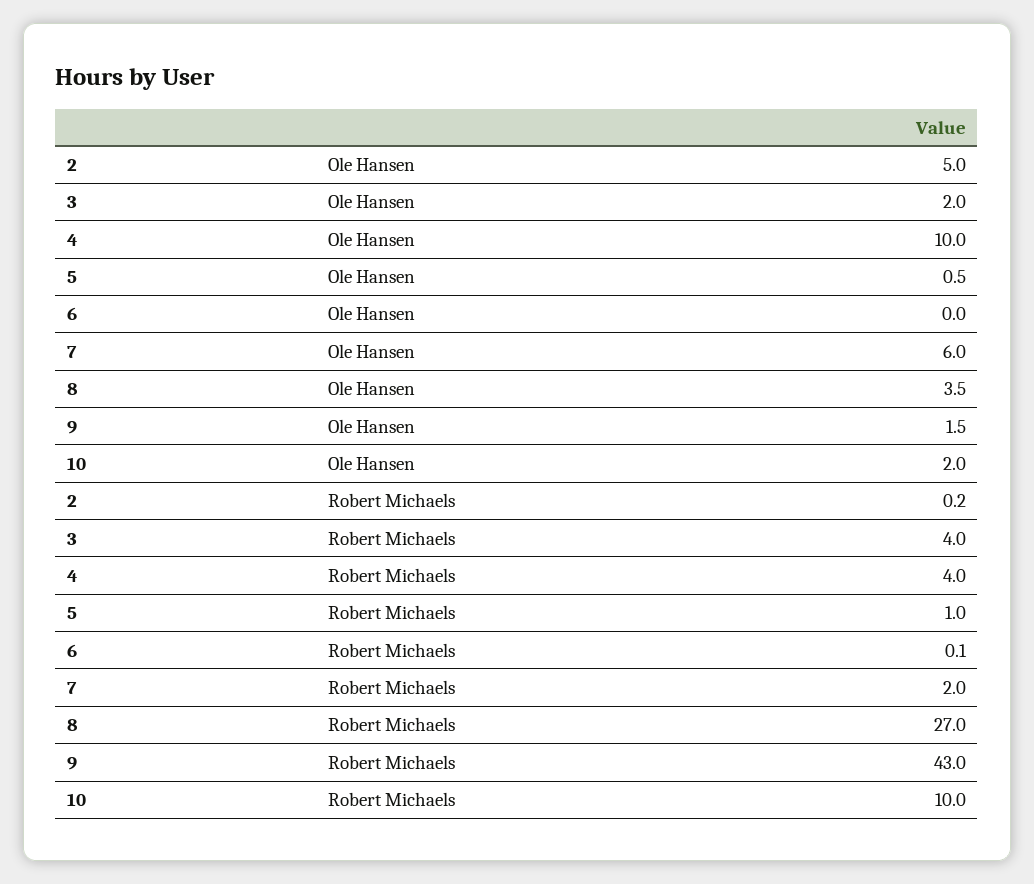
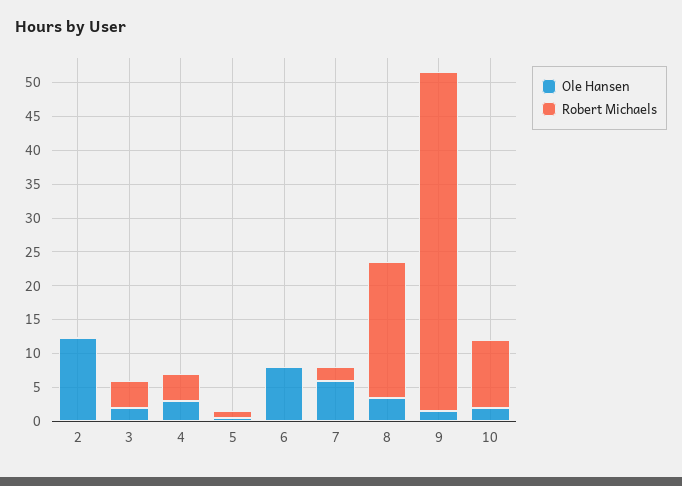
  {
    "Ole Hansen": {
-     "2": 5,
+     "2": 12.5,
      "3": 2,
-     "4": 10,
+     "4": 2.5,
      "5": 0.5,
-     "6": 0,
+     "6": 7.5,
      "7": 6,
      "8": 3.5,
      "9": 1.5,
      "10": 2
    },
    "Robert Michaels": {
      "2": 0.2,
      "3": 4,
      "4": 4,
      "5": 1,
      "6": 0.1,
      "7": 2,
-     "8": 27,
+     "8": 20,
-     "9": 43,
+     "9": 50,
      "10": 10
    }
  }

